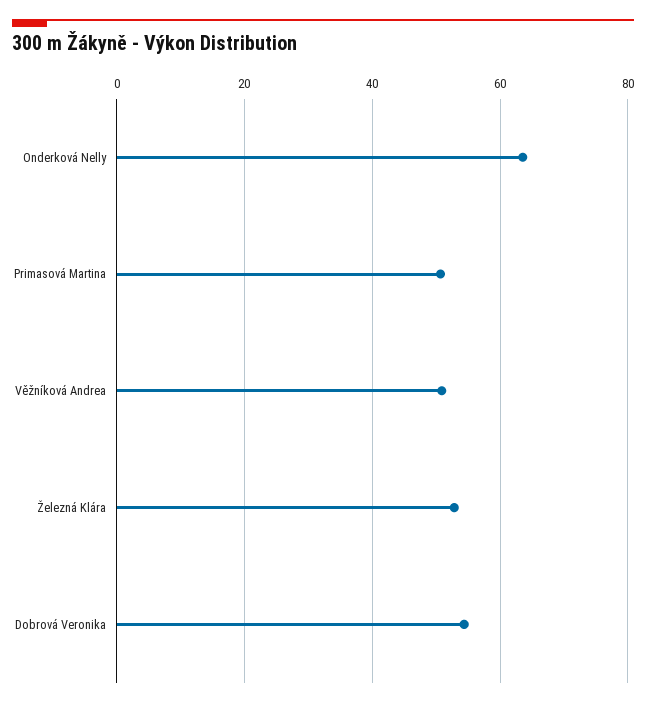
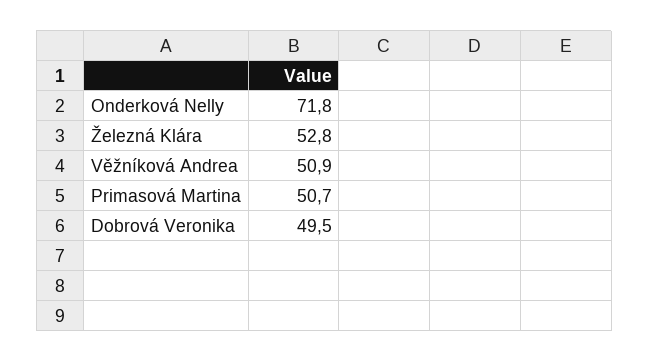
  {
-   "Onderková Nelly": 64,
+   "Onderková Nelly": 71.8,
    "Primasová Martina": 50.7,
    "Věžníková Andrea": 50.9,
    "Železná Klára": 52.8,
-   "Dobrová Veronika": 54
+   "Dobrová Veronika": 49.5
  }

